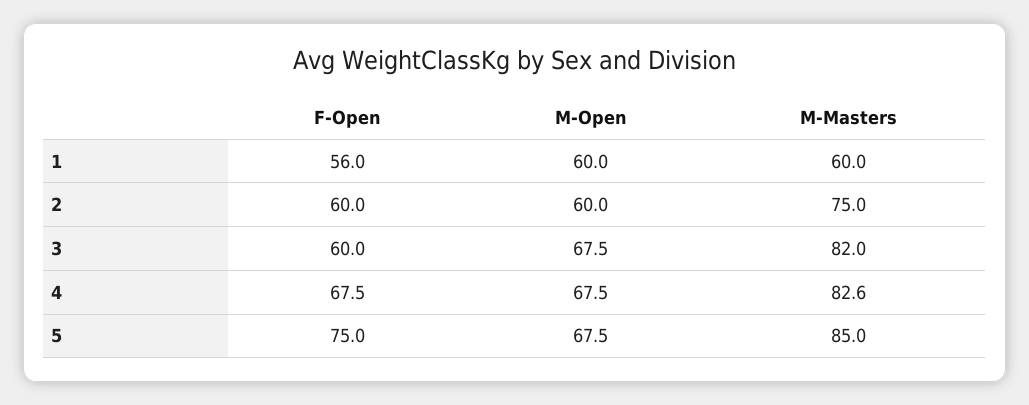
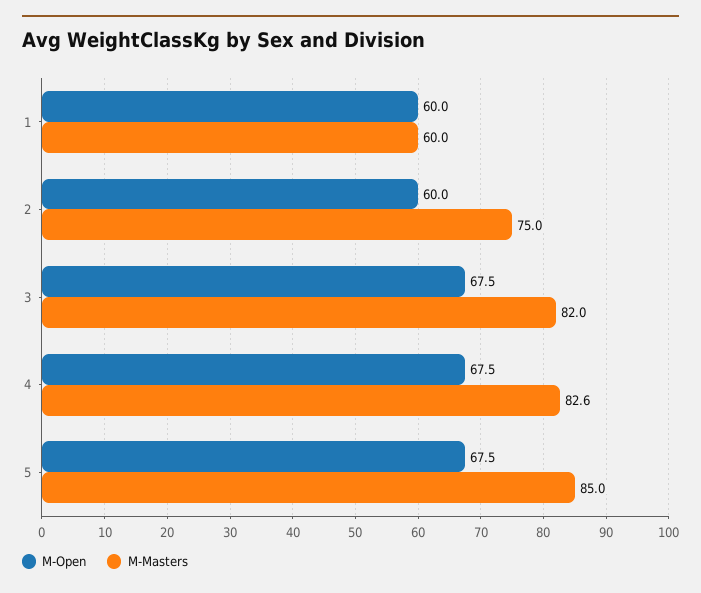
  {
-   "F-Open": {
-     "1": 56,
-     "2": 60,
-     "3": 60,
-     "4": 67.5,
-     "5": 75
-   },
    "M-Open": {
      "1": 60,
      "2": 60,
      "3": 67.5,
      "4": 67.5,
      "5": 67.5
    },
    "M-Masters": {
      "1": 60,
      "2": 75,
      "3": 82,
      "4": 82.6,
      "5": 85
    }
  }

